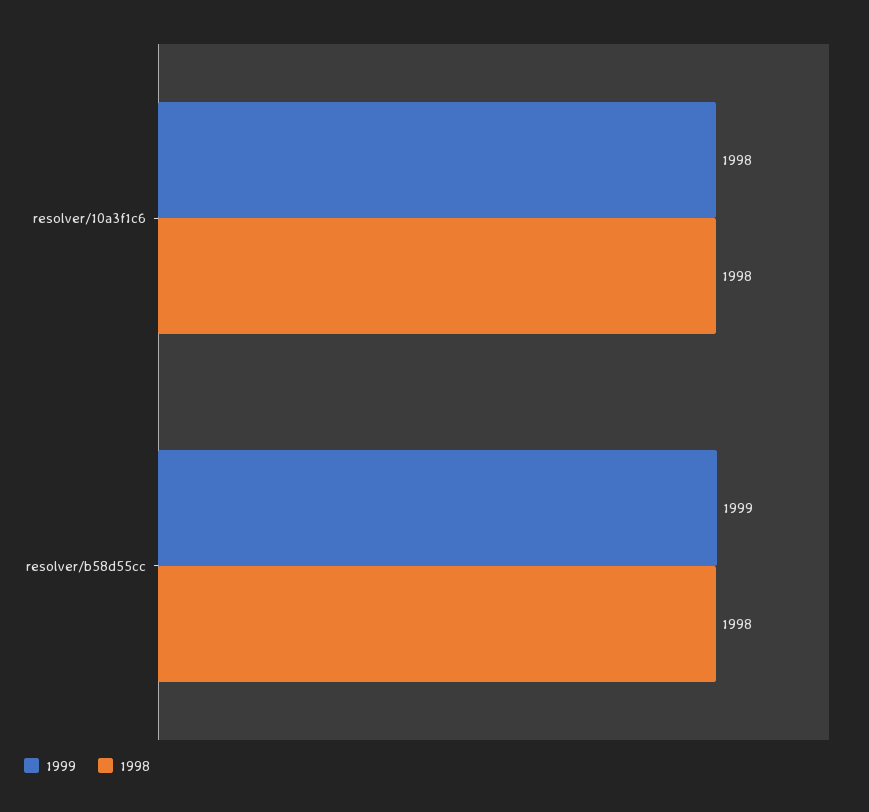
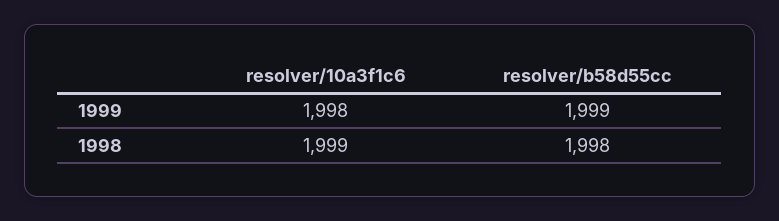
  {
    "1999": {
      "resolver/10a3f1c6": 1998,
      "resolver/b58d55cc": 1999
    },
    "1998": {
-     "resolver/10a3f1c6": 1998,
+     "resolver/10a3f1c6": 1999,
      "resolver/b58d55cc": 1998
    }
  }

